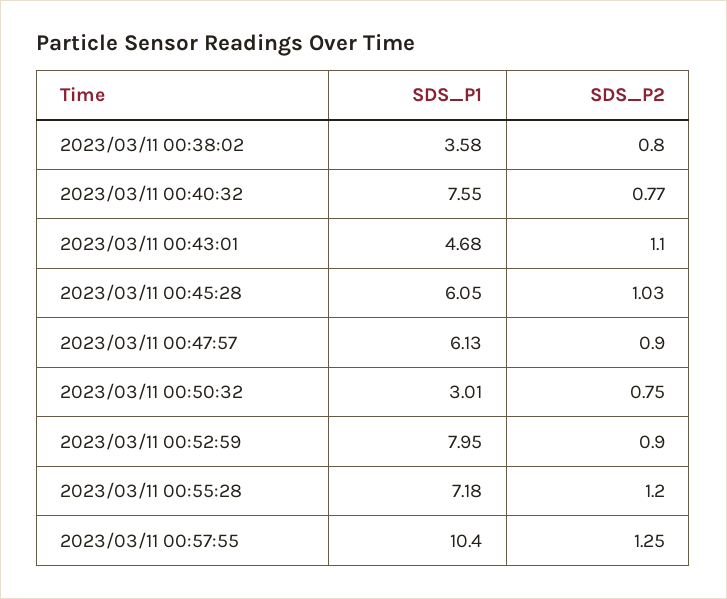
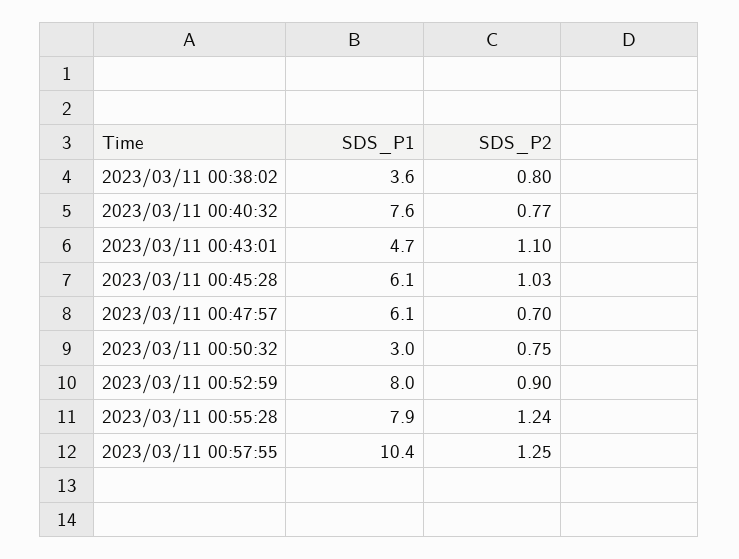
  {
    "SDS_P1": {
      "2023/03/11 00:38:02": 3.58,
      "2023/03/11 00:40:32": 7.55,
      "2023/03/11 00:43:01": 4.68,
      "2023/03/11 00:45:28": 6.05,
      "2023/03/11 00:47:57": 6.13,
      "2023/03/11 00:50:32": 3.01,
      "2023/03/11 00:52:59": 7.95,
-     "2023/03/11 00:55:28": 7.18,
+     "2023/03/11 00:55:28": 7.9,
      "2023/03/11 00:57:55": 10.4
    },
    "SDS_P2": {
      "2023/03/11 00:38:02": 0.8,
      "2023/03/11 00:40:32": 0.77,
      "2023/03/11 00:43:01": 1.1,
      "2023/03/11 00:45:28": 1.03,
-     "2023/03/11 00:47:57": 0.9,
+     "2023/03/11 00:47:57": 0.7,
      "2023/03/11 00:50:32": 0.75,
      "2023/03/11 00:52:59": 0.9,
-     "2023/03/11 00:55:28": 1.2,
+     "2023/03/11 00:55:28": 1.24,
      "2023/03/11 00:57:55": 1.25
    }
  }

